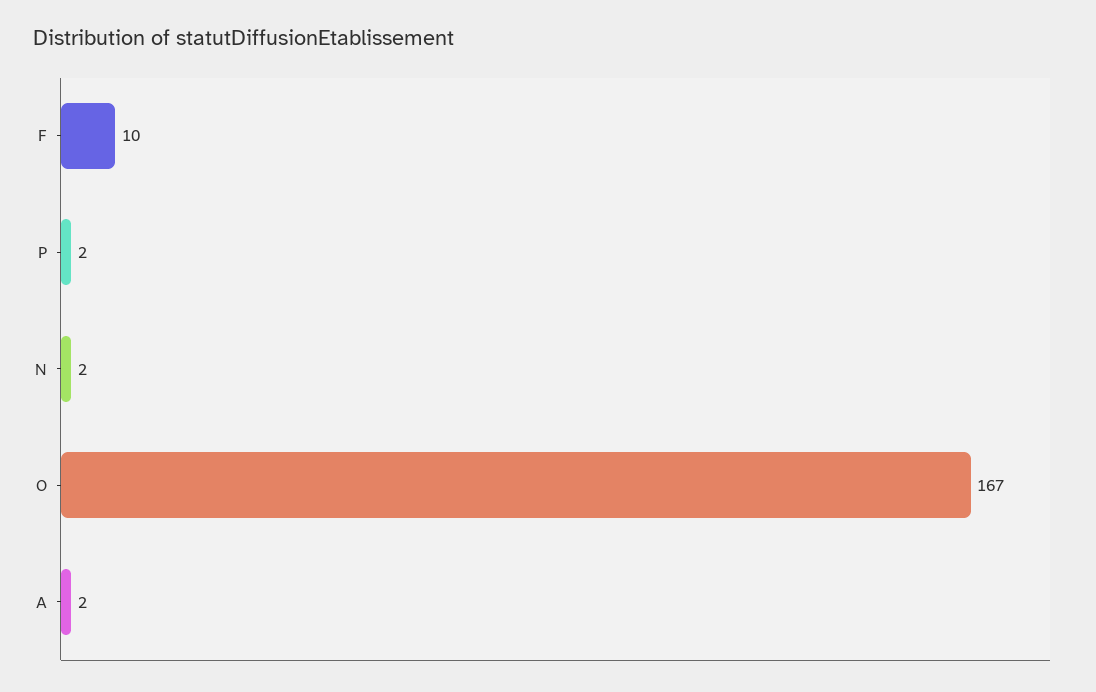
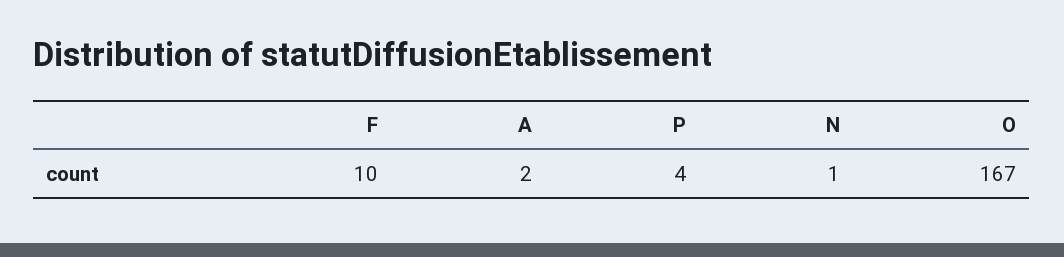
  {
    "F": 10,
-   "P": 2,
+   "P": 4,
-   "N": 2,
+   "N": 1,
    "O": 167,
    "A": 2
  }

